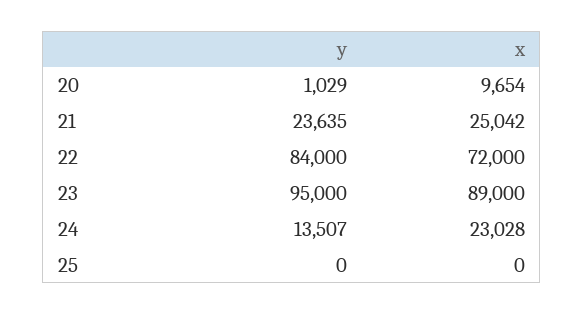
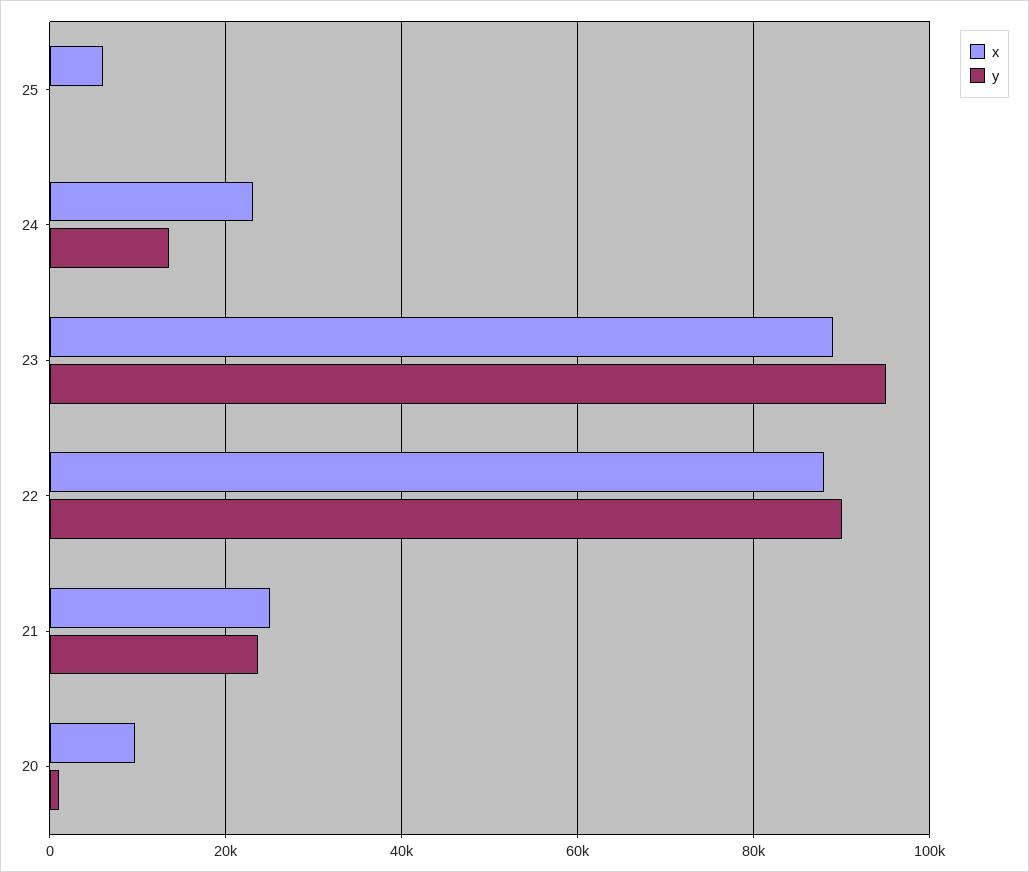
  {
    "y": {
      "20": 1029,
      "21": 23635,
-     "22": 84000,
+     "22": 90000,
      "23": 95000,
      "24": 13507,
      "25": 0
    },
    "x": {
      "20": 9654,
      "21": 25042,
-     "22": 72000,
+     "22": 88000,
      "23": 89000,
      "24": 23028,
-     "25": 0
+     "25": 6000
    }
  }

